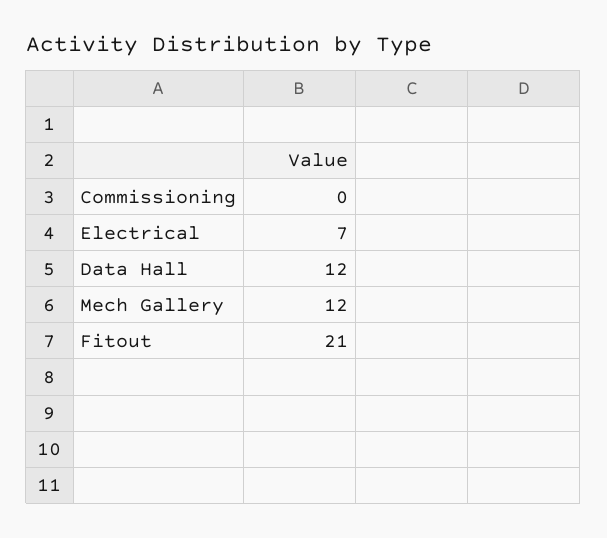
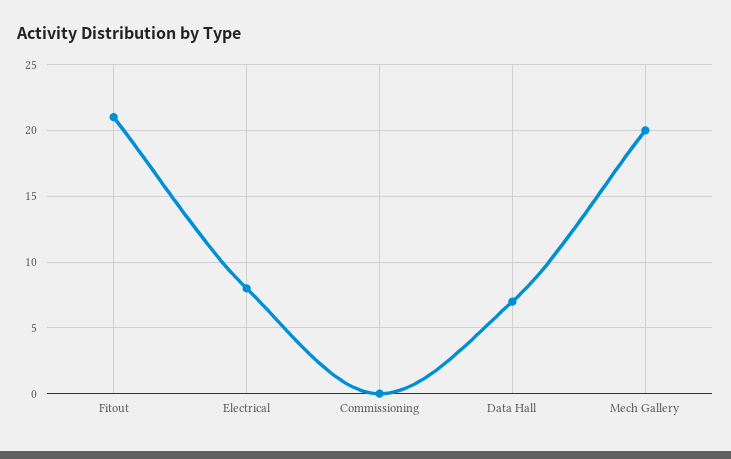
  {
    "Commissioning": 0,
-   "Electrical": 7,
+   "Electrical": 8,
-   "Data Hall": 12,
+   "Data Hall": 7,
-   "Mech Gallery": 12,
+   "Mech Gallery": 20,
    "Fitout": 21
  }

